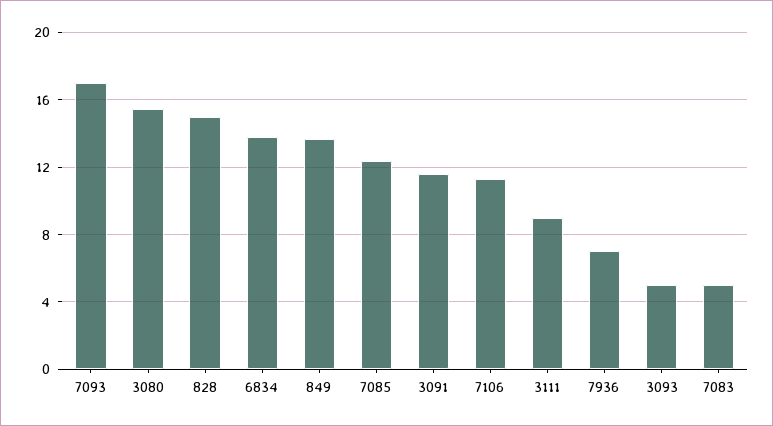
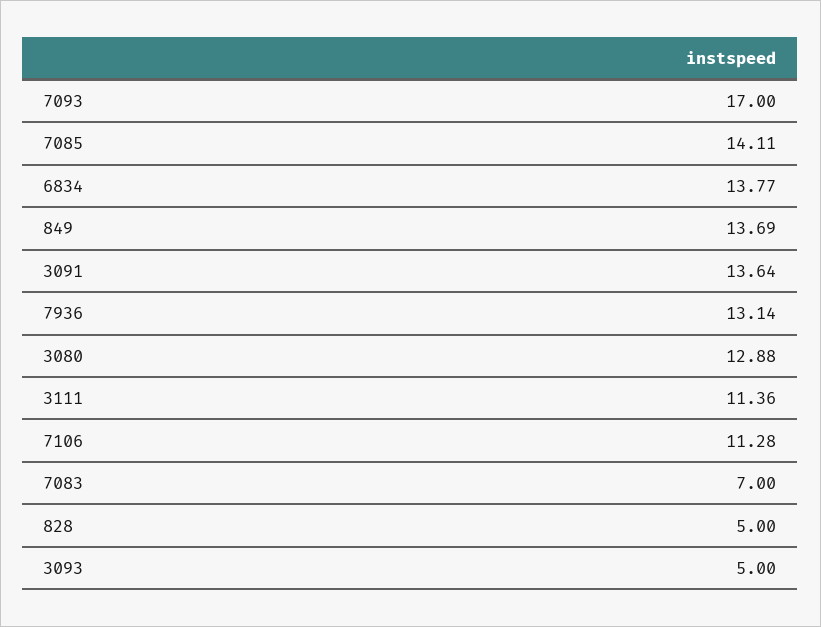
  {
    "7093": 17,
-   "3080": 15.5,
+   "3080": 12.88,
-   "828": 15,
+   "828": 5,
    "6834": 13.77,
    "849": 13.69,
-   "7085": 12.5,
+   "7085": 14.11,
-   "3091": 11.5,
+   "3091": 13.64,
    "7106": 11.28,
-   "3111": 9,
+   "3111": 11.36,
-   "7936": 7,
+   "7936": 13.14,
    "3093": 5,
-   "7083": 5
+   "7083": 7
  }

